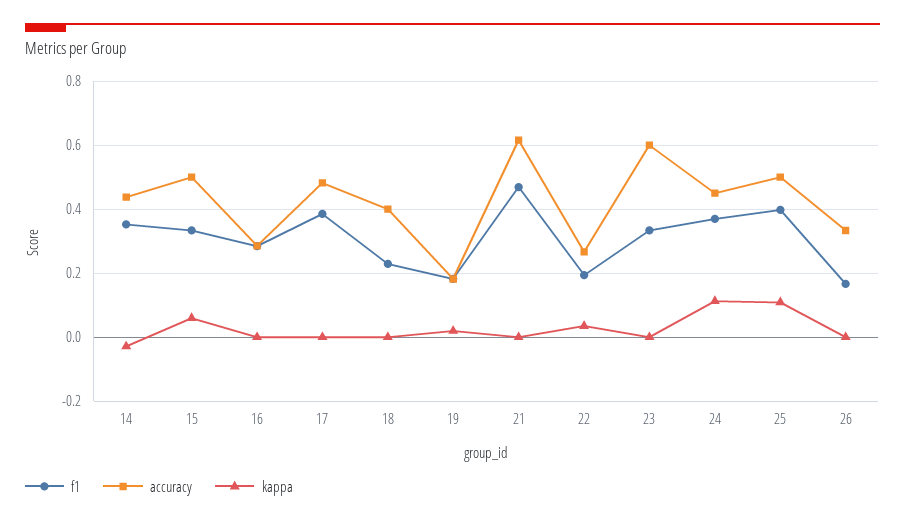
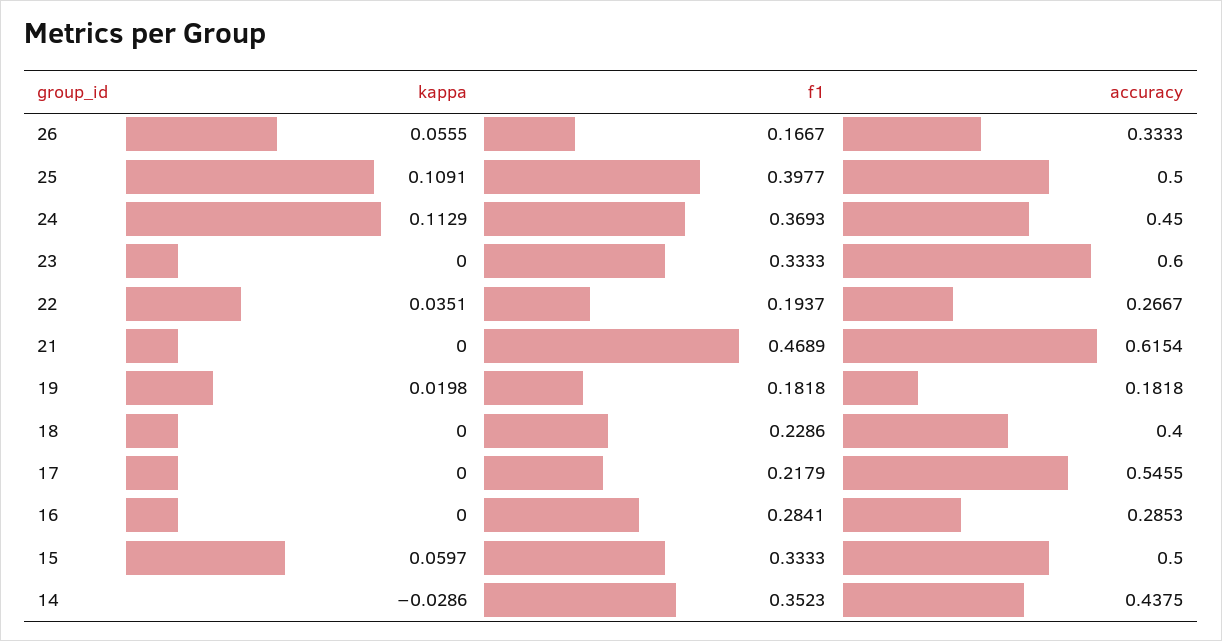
  {
    "f1": {
      "14": 0.3523,
      "15": 0.3333,
      "16": 0.2841,
-     "17": 0.38,
+     "17": 0.2179,
      "18": 0.2286,
      "19": 0.1818,
      "21": 0.4689,
      "22": 0.1937,
      "23": 0.3333,
      "24": 0.3693,
      "25": 0.3977,
      "26": 0.1667
    },
    "accuracy": {
      "14": 0.4375,
      "15": 0.5,
      "16": 0.2853,
-     "17": 0.48,
+     "17": 0.5455,
      "18": 0.4,
      "19": 0.1818,
      "21": 0.6154,
      "22": 0.2667,
      "23": 0.6,
      "24": 0.45,
      "25": 0.5,
      "26": 0.3333
    },
    "kappa": {
      "14": -0.0286,
      "15": 0.0597,
      "16": 0,
      "17": 0,
      "18": 0,
      "19": 0.0198,
      "21": 0,
      "22": 0.0351,
      "23": 0,
      "24": 0.1129,
      "25": 0.1091,
-     "26": 0
+     "26": 0.0555
    }
  }

